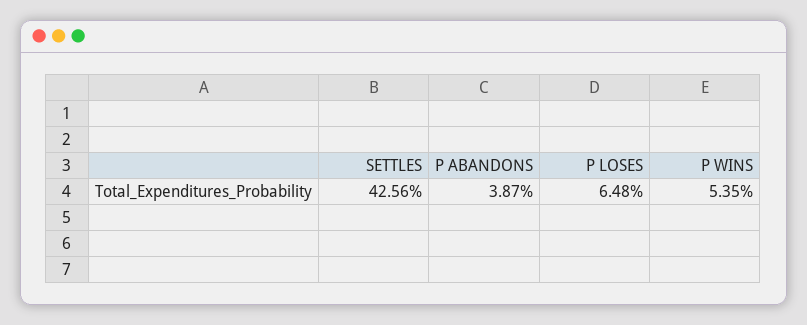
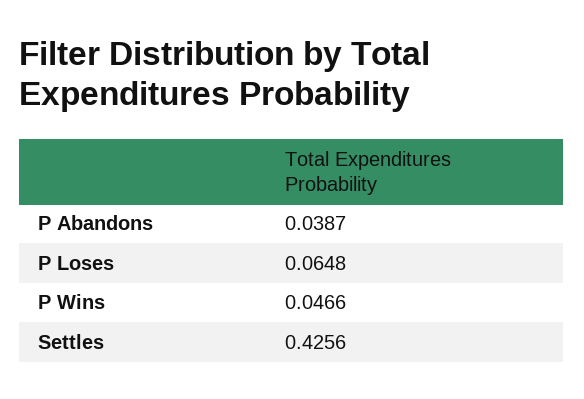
  {
    "SETTLES": 0.4256,
    "P ABANDONS": 0.0387,
    "P LOSES": 0.0648,
-   "P WINS": 0.0535
+   "P WINS": 0.0466
  }

